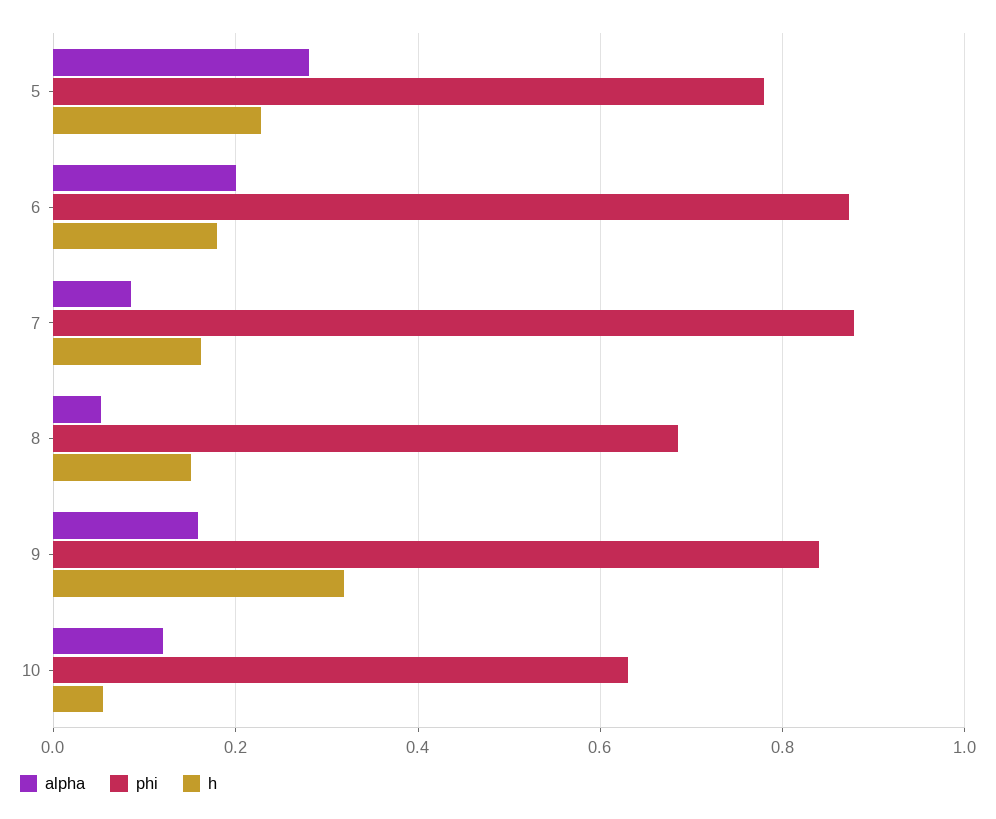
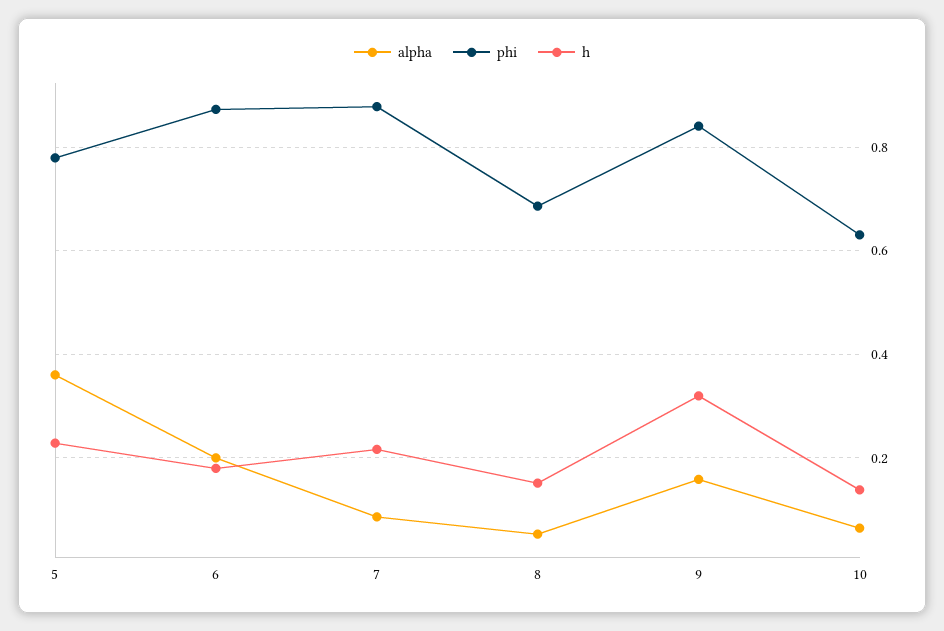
  {
    "alpha": {
-     "5": 0.28,
+     "5": 0.36,
      "6": 0.2,
      "7": 0.08,
      "8": 0.06,
      "9": 0.16,
-     "10": 0.12
+     "10": 0.06
    },
    "phi": {
      "5": 0.78,
      "6": 0.88,
      "7": 0.88,
      "8": 0.68,
      "9": 0.84,
      "10": 0.64
    },
    "h": {
      "5": 0.22,
      "6": 0.18,
-     "7": 0.16,
+     "7": 0.22,
      "8": 0.16,
      "9": 0.32,
-     "10": 0.06
+     "10": 0.14
    }
  }

